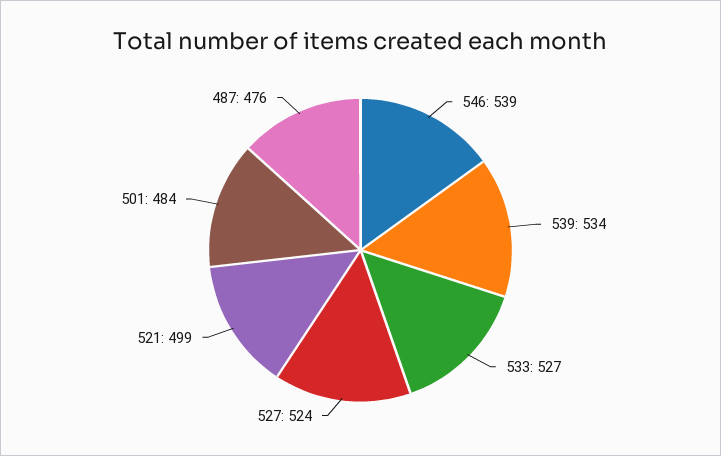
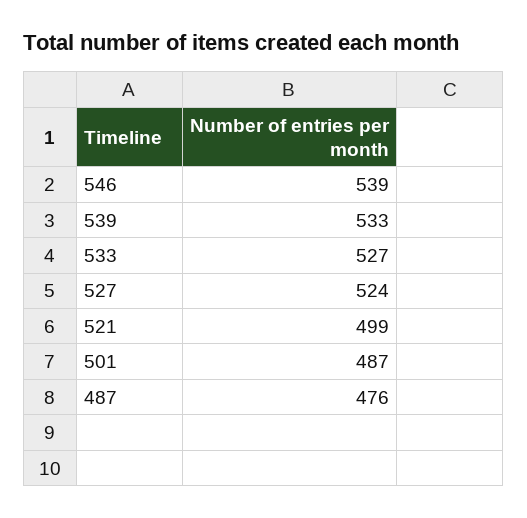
  {
    "546": 539,
-   "539": 534,
+   "539": 533,
    "533": 527,
    "527": 524,
    "521": 499,
-   "501": 484,
+   "501": 487,
    "487": 476
  }

